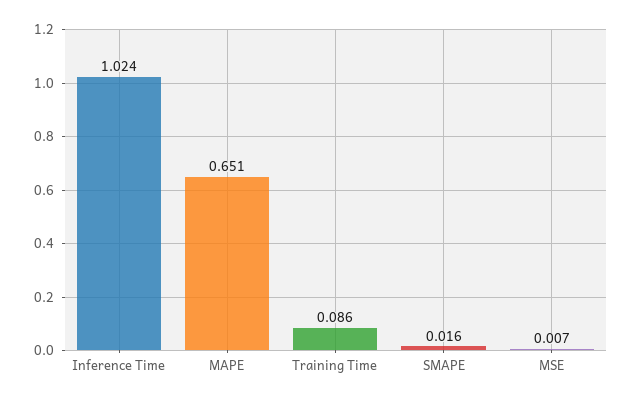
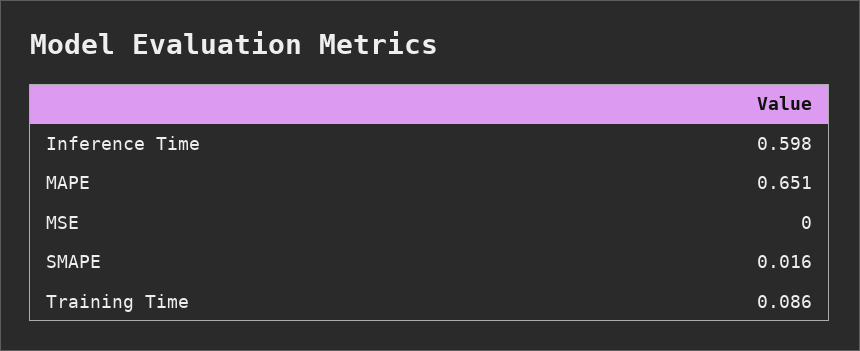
  {
-   "Inference Time": 1.024,
+   "Inference Time": 0.598,
    "MAPE": 0.651,
    "Training Time": 0.086,
    "SMAPE": 0.016,
-   "MSE": 0.007
+   "MSE": 0
  }

